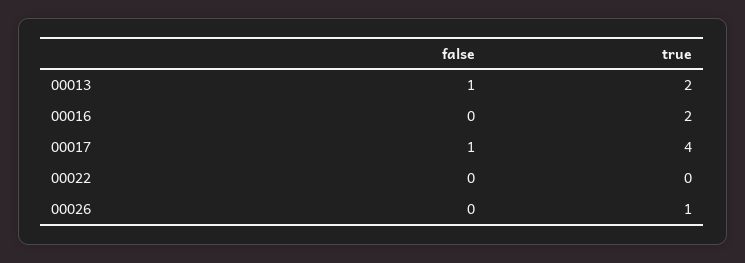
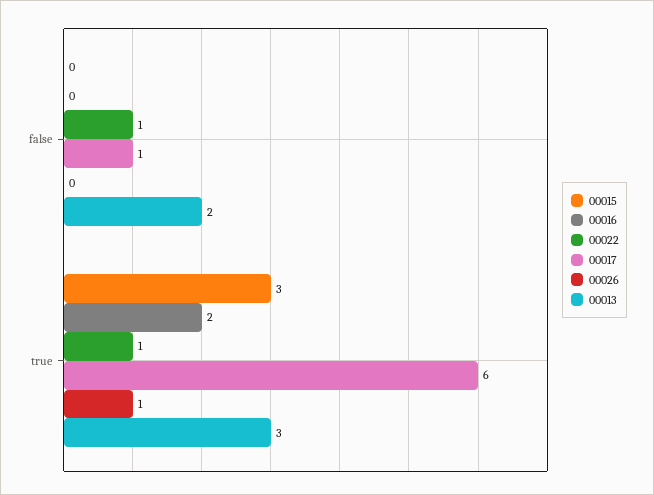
  {
    "00013": {
-     "false": 1,
+     "false": 2,
-     "true": 2
+     "true": 3
    },
    "00016": {
      "false": 0,
      "true": 2
    },
    "00017": {
      "false": 1,
-     "true": 4
+     "true": 6
    },
    "00022": {
-     "false": 0,
+     "false": 1,
-     "true": 0
+     "true": 1
    },
    "00026": {
      "false": 0,
      "true": 1
-   }
+   },
+   "00015": {
+     "false": 0,
+     "true": 3
+   }
  }

